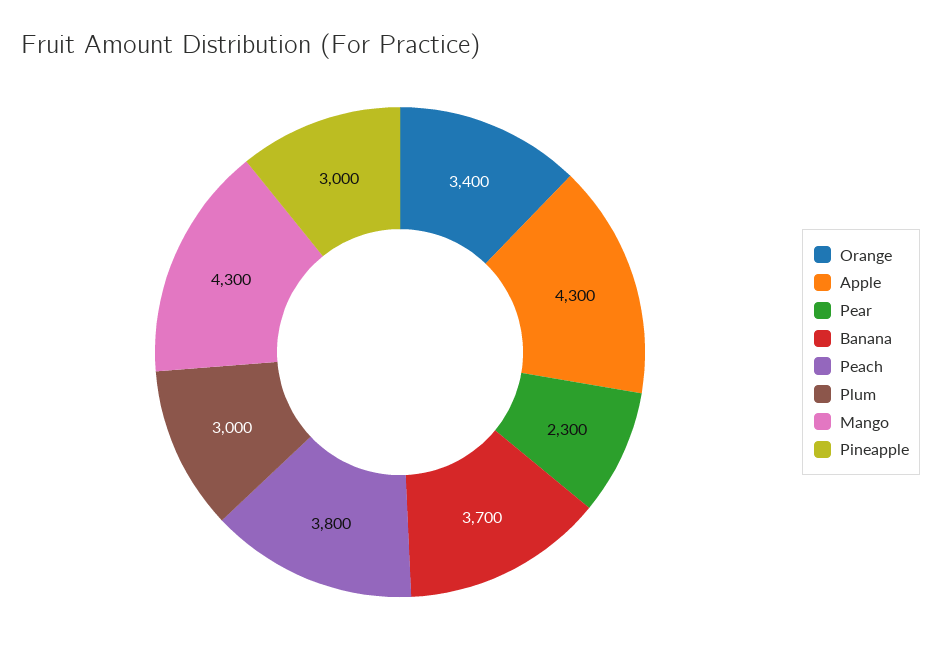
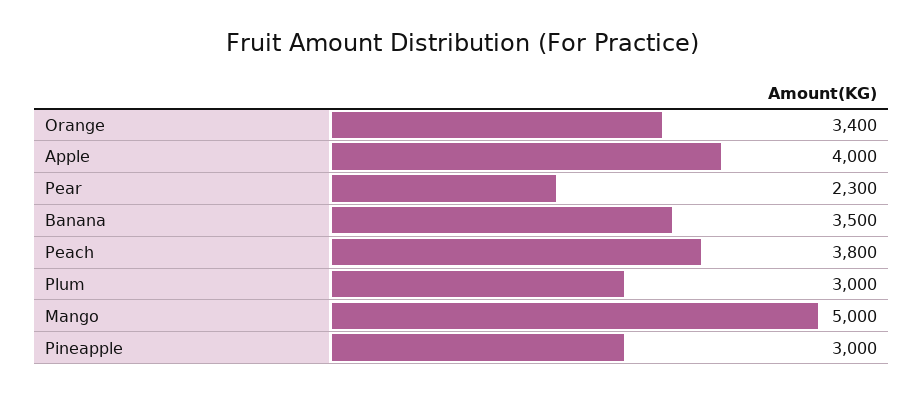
  {
    "Orange": 3400,
-   "Apple": 4300,
+   "Apple": 4000,
    "Pear": 2300,
-   "Banana": 3700,
+   "Banana": 3500,
    "Peach": 3800,
    "Plum": 3000,
-   "Mango": 4300,
+   "Mango": 5000,
    "Pineapple": 3000
  }

